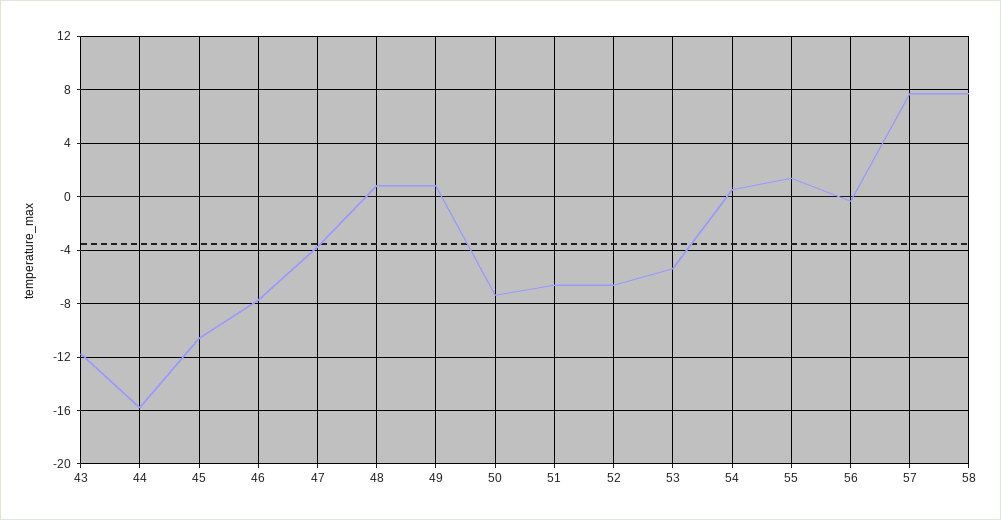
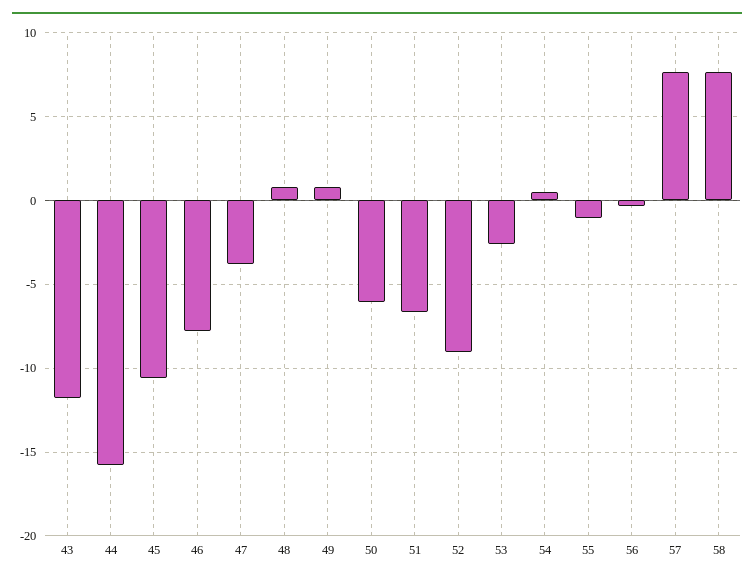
  {
    "43": -12,
    "44": -16,
    "45": -10.5,
    "46": -8,
    "47": -4,
    "48": 1,
    "49": 1,
-   "50": -7.5,
+   "50": -6,
    "51": -6.5,
-   "52": -6.5,
+   "52": -9,
-   "53": -5.5,
+   "53": -2.5,
    "54": 0.5,
-   "55": 1.5,
+   "55": -1,
    "56": -0.5,
    "57": 7.5,
    "58": 7.5
  }

